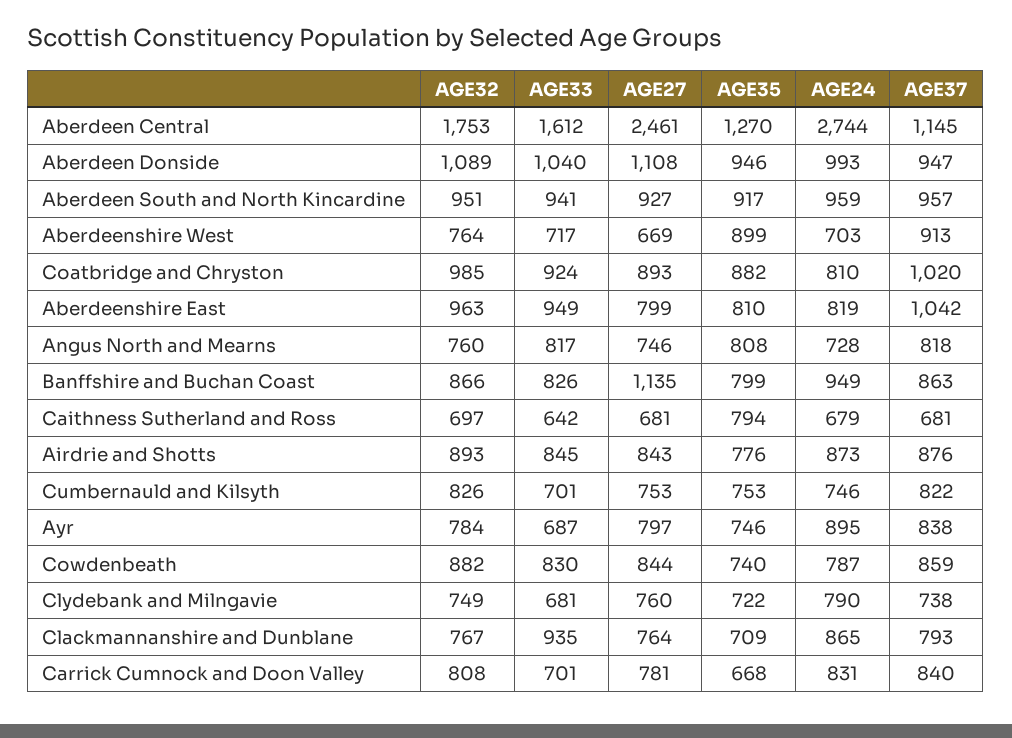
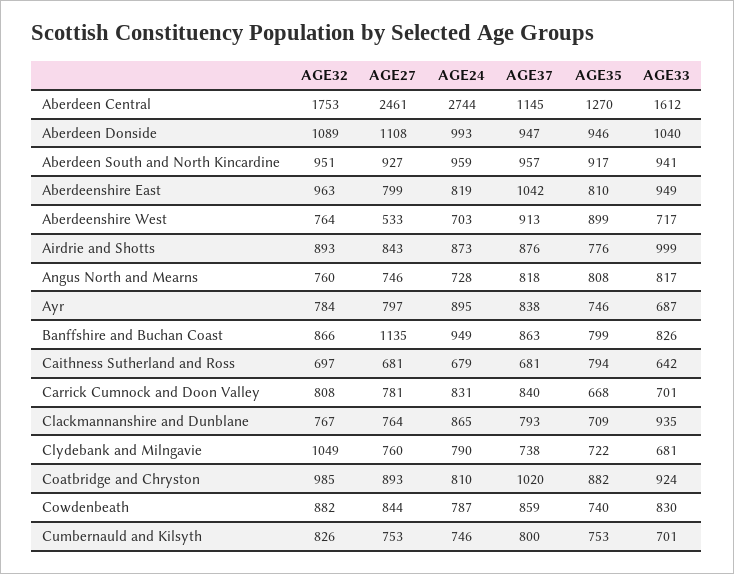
  {
    "AGE32": {
      "Aberdeen Central": 1753,
      "Aberdeen Donside": 1089,
      "Aberdeen South and North Kincardine": 951,
      "Aberdeenshire West": 764,
      "Coatbridge and Chryston": 985,
      "Aberdeenshire East": 963,
      "Angus North and Mearns": 760,
      "Banffshire and Buchan Coast": 866,
      "Caithness Sutherland and Ross": 697,
      "Airdrie and Shotts": 893,
      "Cumbernauld and Kilsyth": 826,
      "Ayr": 784,
      "Cowdenbeath": 882,
-     "Clydebank and Milngavie": 749,
+     "Clydebank and Milngavie": 1049,
      "Clackmannanshire and Dunblane": 767,
      "Carrick Cumnock and Doon Valley": 808
    },
    "AGE33": {
      "Aberdeen Central": 1612,
      "Aberdeen Donside": 1040,
      "Aberdeen South and North Kincardine": 941,
      "Aberdeenshire West": 717,
      "Coatbridge and Chryston": 924,
      "Aberdeenshire East": 949,
      "Angus North and Mearns": 817,
      "Banffshire and Buchan Coast": 826,
      "Caithness Sutherland and Ross": 642,
-     "Airdrie and Shotts": 845,
+     "Airdrie and Shotts": 999,
      "Cumbernauld and Kilsyth": 701,
      "Ayr": 687,
      "Cowdenbeath": 830,
      "Clydebank and Milngavie": 681,
      "Clackmannanshire and Dunblane": 935,
      "Carrick Cumnock and Doon Valley": 701
    },
    "AGE27": {
      "Aberdeen Central": 2461,
      "Aberdeen Donside": 1108,
      "Aberdeen South and North Kincardine": 927,
-     "Aberdeenshire West": 669,
+     "Aberdeenshire West": 533,
      "Coatbridge and Chryston": 893,
      "Aberdeenshire East": 799,
      "Angus North and Mearns": 746,
      "Banffshire and Buchan Coast": 1135,
      "Caithness Sutherland and Ross": 681,
      "Airdrie and Shotts": 843,
      "Cumbernauld and Kilsyth": 753,
      "Ayr": 797,
      "Cowdenbeath": 844,
      "Clydebank and Milngavie": 760,
      "Clackmannanshire and Dunblane": 764,
      "Carrick Cumnock and Doon Valley": 781
    },
    "AGE35": {
      "Aberdeen Central": 1270,
      "Aberdeen Donside": 946,
      "Aberdeen South and North Kincardine": 917,
      "Aberdeenshire West": 899,
      "Coatbridge and Chryston": 882,
      "Aberdeenshire East": 810,
      "Angus North and Mearns": 808,
      "Banffshire and Buchan Coast": 799,
      "Caithness Sutherland and Ross": 794,
      "Airdrie and Shotts": 776,
      "Cumbernauld and Kilsyth": 753,
      "Ayr": 746,
      "Cowdenbeath": 740,
      "Clydebank and Milngavie": 722,
      "Clackmannanshire and Dunblane": 709,
      "Carrick Cumnock and Doon Valley": 668
    },
    "AGE24": {
      "Aberdeen Central": 2744,
      "Aberdeen Donside": 993,
      "Aberdeen South and North Kincardine": 959,
      "Aberdeenshire West": 703,
      "Coatbridge and Chryston": 810,
      "Aberdeenshire East": 819,
      "Angus North and Mearns": 728,
      "Banffshire and Buchan Coast": 949,
      "Caithness Sutherland and Ross": 679,
      "Airdrie and Shotts": 873,
      "Cumbernauld and Kilsyth": 746,
      "Ayr": 895,
      "Cowdenbeath": 787,
      "Clydebank and Milngavie": 790,
      "Clackmannanshire and Dunblane": 865,
      "Carrick Cumnock and Doon Valley": 831
    },
    "AGE37": {
      "Aberdeen Central": 1145,
      "Aberdeen Donside": 947,
      "Aberdeen South and North Kincardine": 957,
      "Aberdeenshire West": 913,
      "Coatbridge and Chryston": 1020,
      "Aberdeenshire East": 1042,
      "Angus North and Mearns": 818,
      "Banffshire and Buchan Coast": 863,
      "Caithness Sutherland and Ross": 681,
      "Airdrie and Shotts": 876,
-     "Cumbernauld and Kilsyth": 822,
+     "Cumbernauld and Kilsyth": 800,
      "Ayr": 838,
      "Cowdenbeath": 859,
      "Clydebank and Milngavie": 738,
      "Clackmannanshire and Dunblane": 793,
      "Carrick Cumnock and Doon Valley": 840
    }
  }

